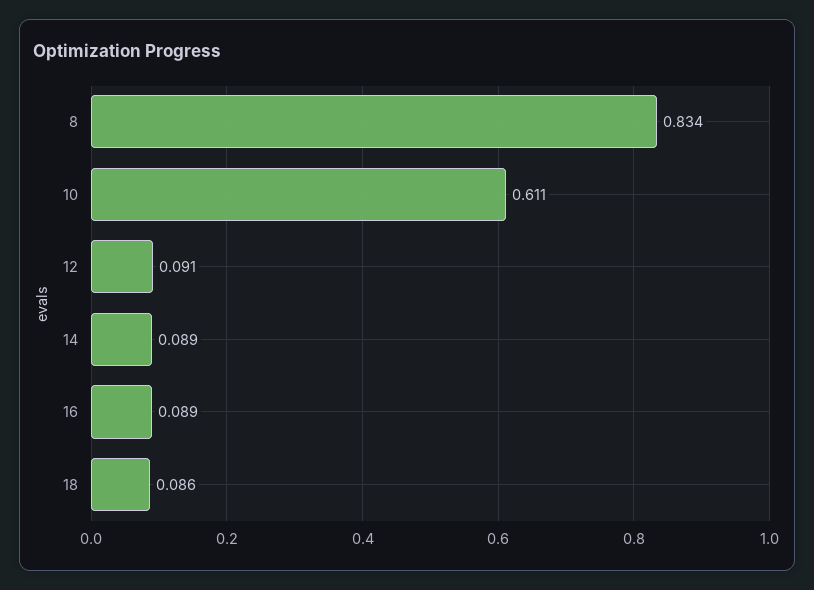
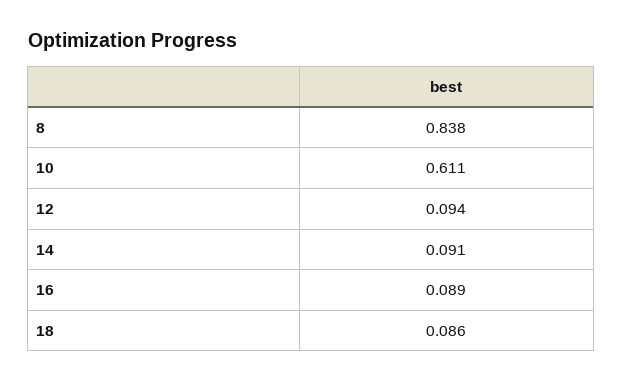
  {
-   "8": 0.834,
+   "8": 0.838,
    "10": 0.611,
-   "12": 0.091,
+   "12": 0.094,
-   "14": 0.089,
+   "14": 0.091,
    "16": 0.089,
    "18": 0.086
  }

